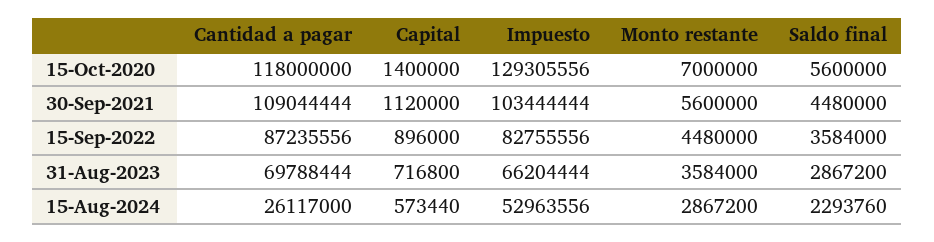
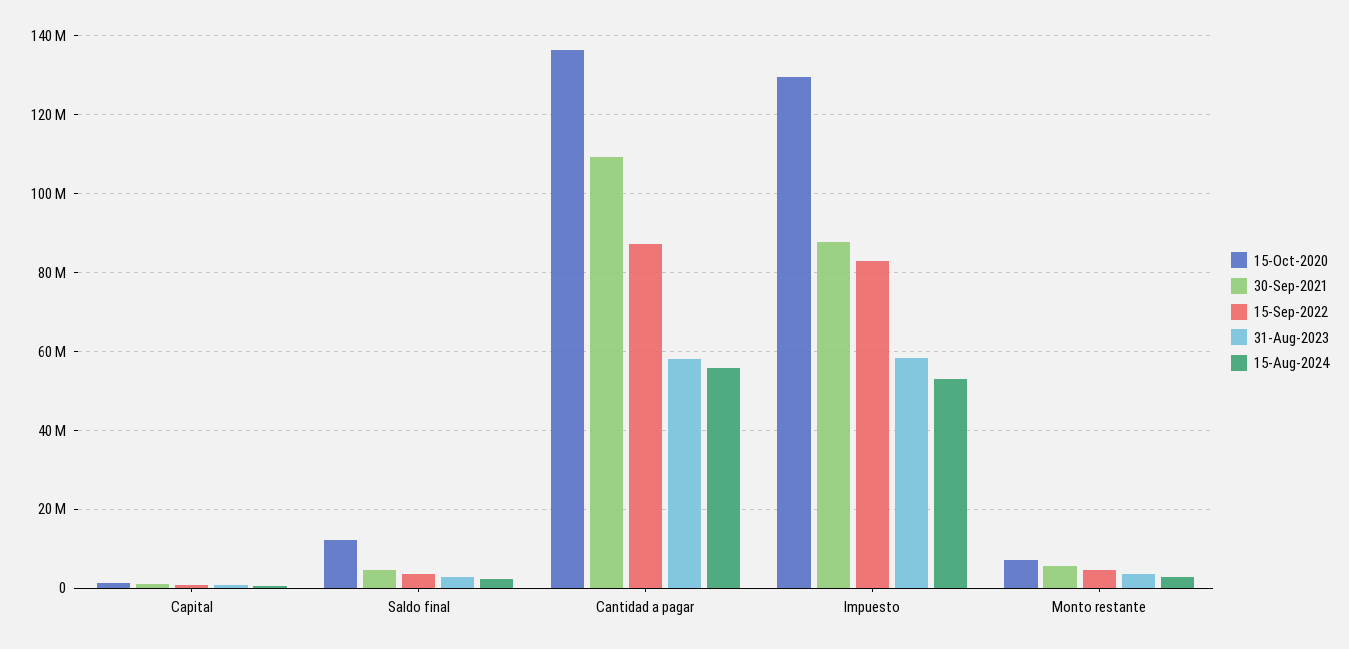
  {
    "15-Oct-2020": {
-     "Cantidad a pagar": 118000000,
+     "Cantidad a pagar": 136000000,
      "Capital": 1400000,
      "Impuesto": 129305556,
      "Monto restante": 7000000,
-     "Saldo final": 5600000
+     "Saldo final": 12000000
    },
    "30-Sep-2021": {
      "Cantidad a pagar": 109044444,
      "Capital": 1120000,
-     "Impuesto": 103444444,
+     "Impuesto": 88000000,
      "Monto restante": 5600000,
      "Saldo final": 4480000
    },
    "15-Sep-2022": {
      "Cantidad a pagar": 87235556,
      "Capital": 896000,
      "Impuesto": 82755556,
      "Monto restante": 4480000,
      "Saldo final": 3584000
    },
    "31-Aug-2023": {
-     "Cantidad a pagar": 69788444,
+     "Cantidad a pagar": 58000000,
      "Capital": 716800,
-     "Impuesto": 66204444,
+     "Impuesto": 58000000,
      "Monto restante": 3584000,
      "Saldo final": 2867200
    },
    "15-Aug-2024": {
-     "Cantidad a pagar": 26117000,
+     "Cantidad a pagar": 56000000,
      "Capital": 573440,
      "Impuesto": 52963556,
      "Monto restante": 2867200,
      "Saldo final": 2293760
    }
  }

